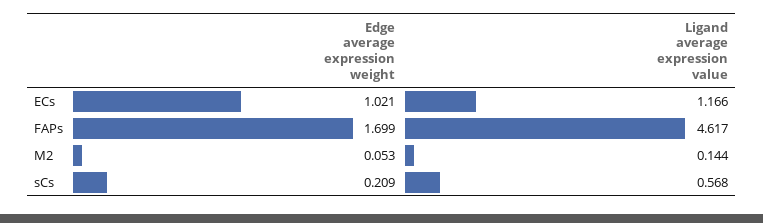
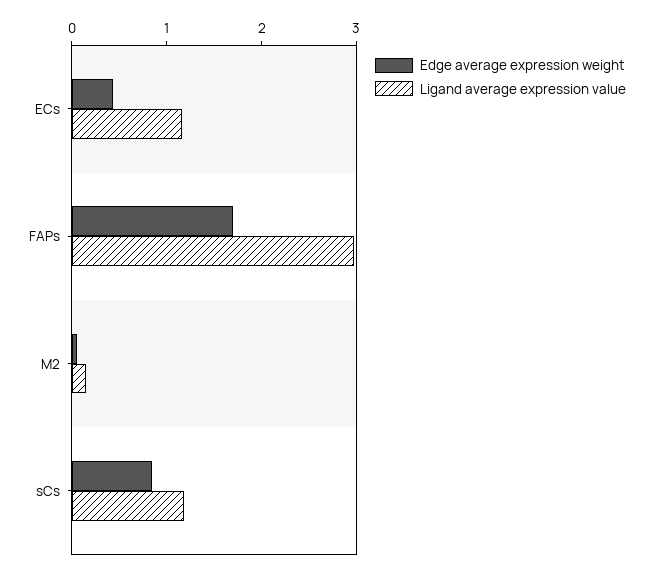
  {
    "Edge average expression weight": {
-     "ECs": 1.021,
+     "ECs": 0.4,
      "FAPs": 1.699,
      "M2": 0.053,
-     "sCs": 0.209
+     "sCs": 0.8
    },
    "Ligand average expression value": {
      "ECs": 1.166,
-     "FAPs": 4.617,
+     "FAPs": 3,
      "M2": 0.144,
-     "sCs": 0.568
+     "sCs": 1.2
    }
  }

